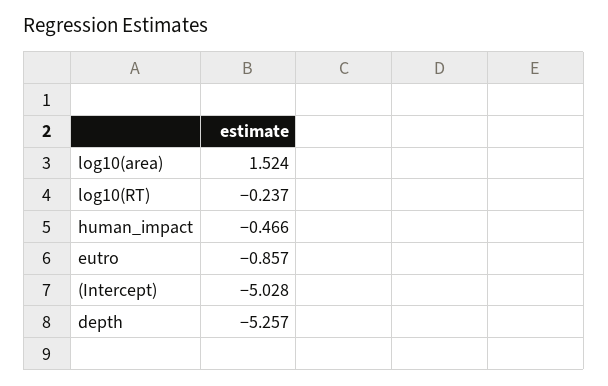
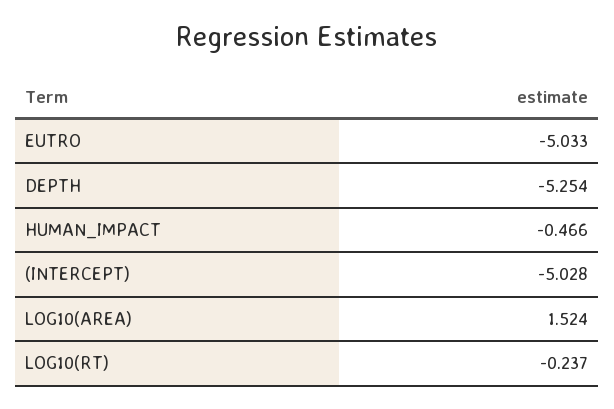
  {
    "log10(area)": 1.524,
    "log10(RT)": -0.237,
    "human_impact": -0.466,
-   "eutro": -0.857,
+   "eutro": -5.033,
    "(Intercept)": -5.028,
-   "depth": -5.257
+   "depth": -5.254
  }

